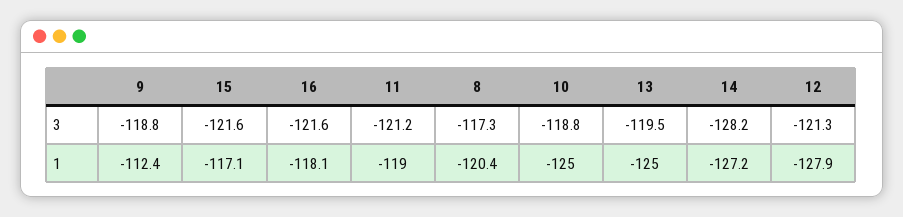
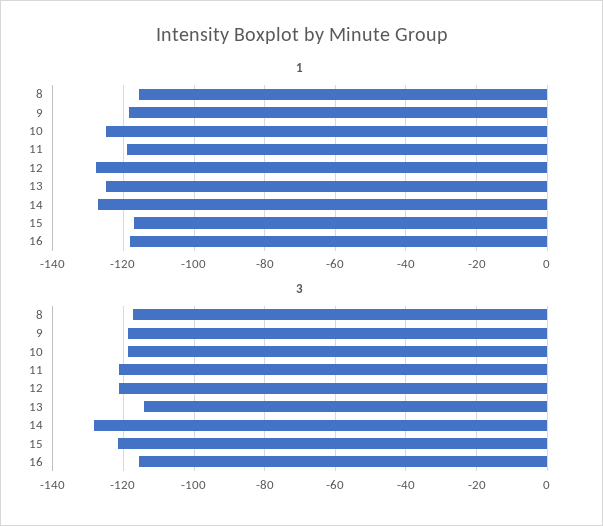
  {
    "3": {
      "9": -118.8,
      "15": -121.6,
-     "16": -121.6,
+     "16": -116,
      "11": -121.2,
      "8": -117.3,
      "10": -118.8,
-     "13": -119.5,
+     "13": -114,
      "14": -128.2,
      "12": -121.3
    },
    "1": {
-     "9": -112.4,
+     "9": -118,
      "15": -117.1,
      "16": -118.1,
      "11": -119,
-     "8": -120.4,
+     "8": -116,
      "10": -125,
      "13": -125,
      "14": -127.2,
      "12": -127.9
    }
  }

